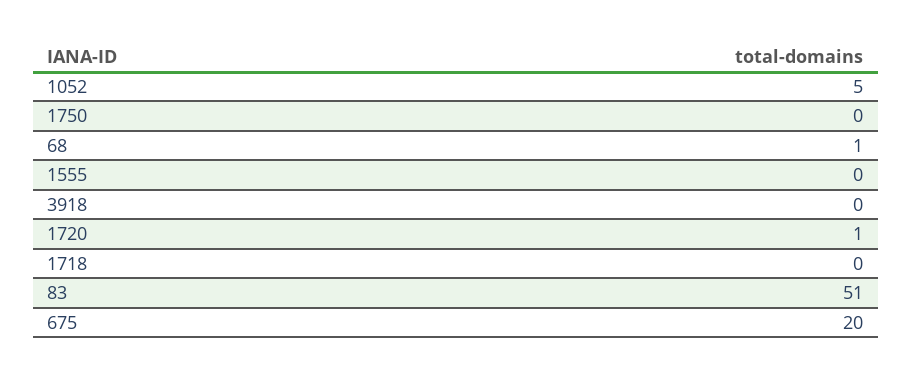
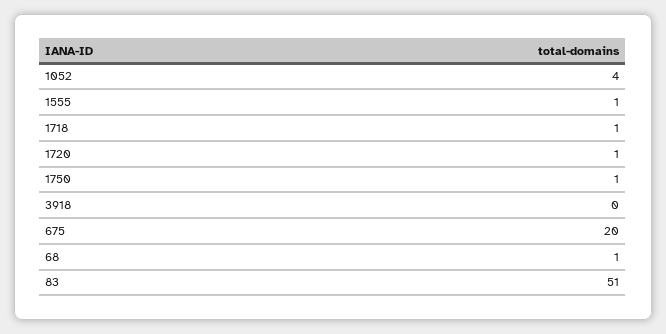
  {
-   "1052": 5,
+   "1052": 4,
-   "1750": 0,
+   "1750": 1,
    "68": 1,
-   "1555": 0,
+   "1555": 1,
    "3918": 0,
    "1720": 1,
-   "1718": 0,
+   "1718": 1,
    "83": 51,
    "675": 20
  }

